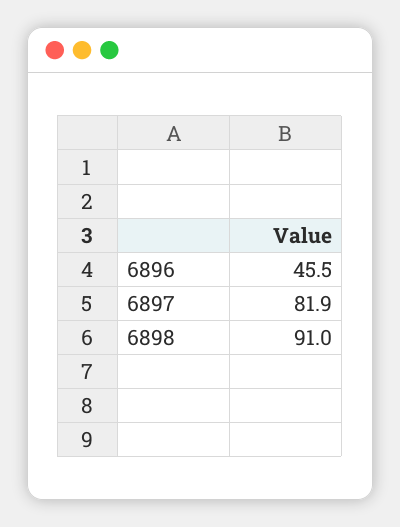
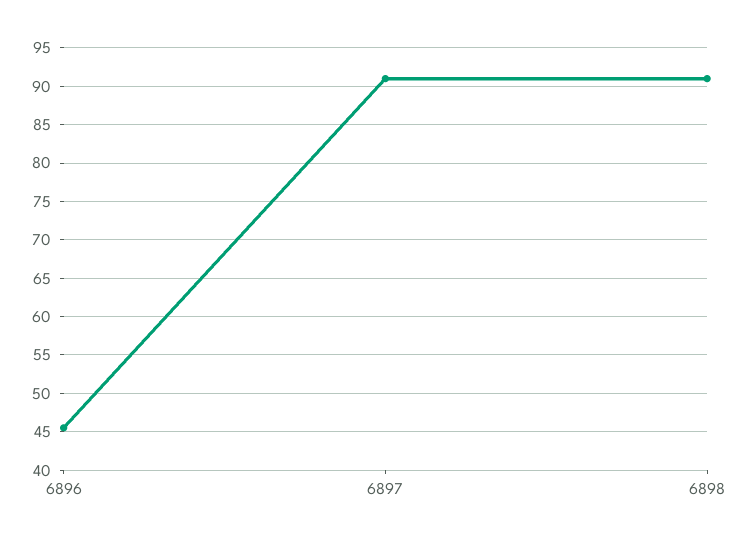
  {
    "6896": 45.5,
-   "6897": 81.9,
+   "6897": 91,
    "6898": 91
  }

